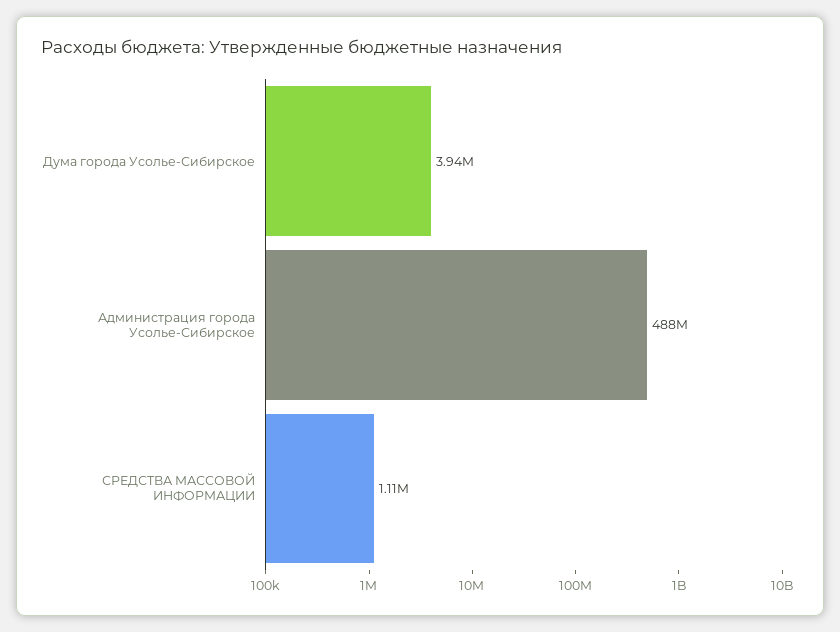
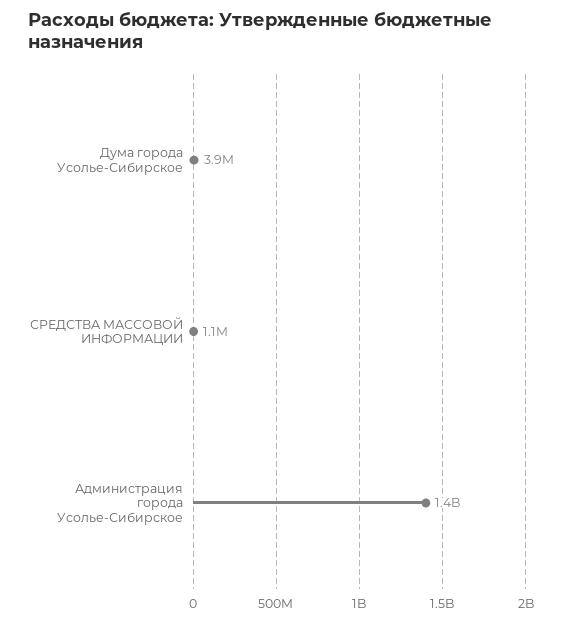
  {
    "Дума города Усолье-Сибирское": 3940000,
-   "Администрация города Усолье-Сибирское": 488000000,
+   "Администрация города Усолье-Сибирское": 1400000000,
    "СРЕДСТВА МАССОВОЙ ИНФОРМАЦИИ": 1110000
  }

